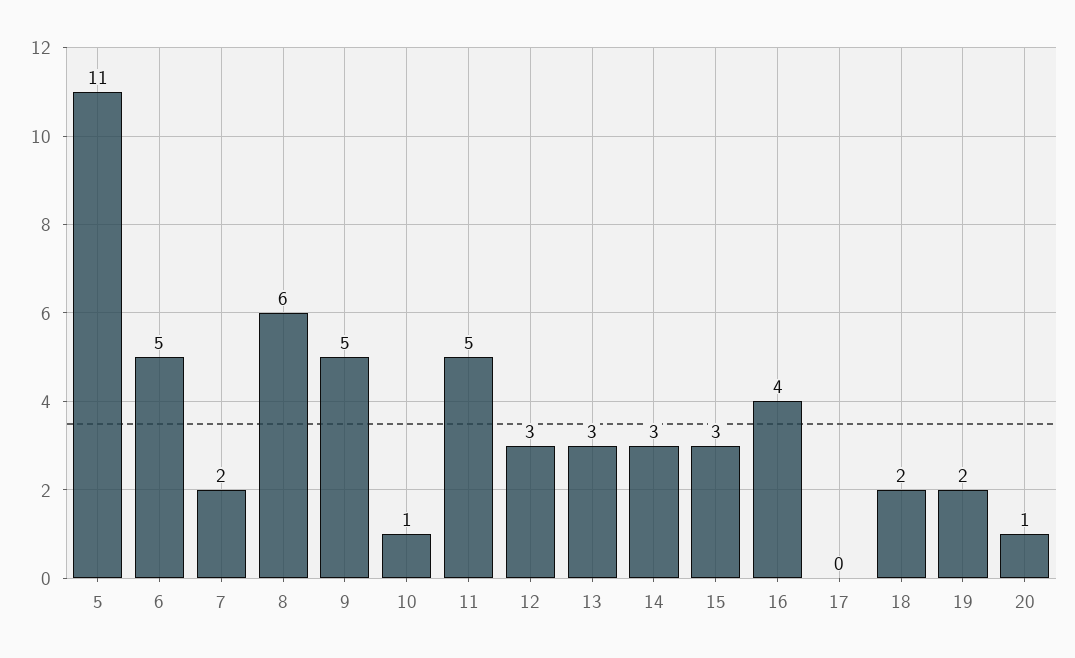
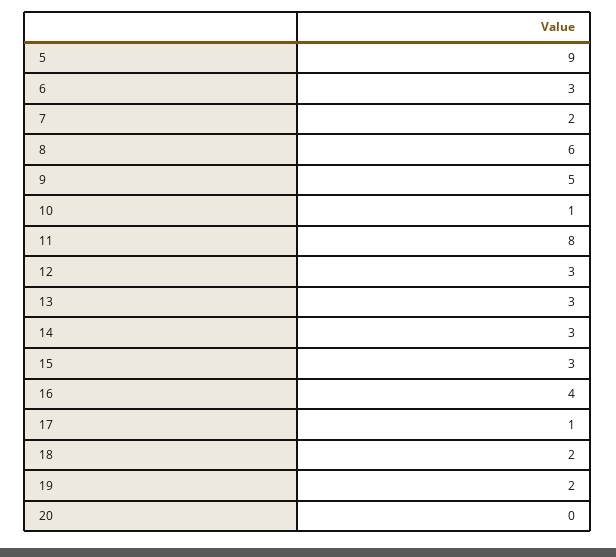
  {
-   "5": 11,
+   "5": 9,
-   "6": 5,
+   "6": 3,
    "7": 2,
    "8": 6,
    "9": 5,
    "10": 1,
-   "11": 5,
+   "11": 8,
    "12": 3,
    "13": 3,
    "14": 3,
    "15": 3,
    "16": 4,
-   "17": 0,
+   "17": 1,
    "18": 2,
    "19": 2,
-   "20": 1
+   "20": 0
  }

